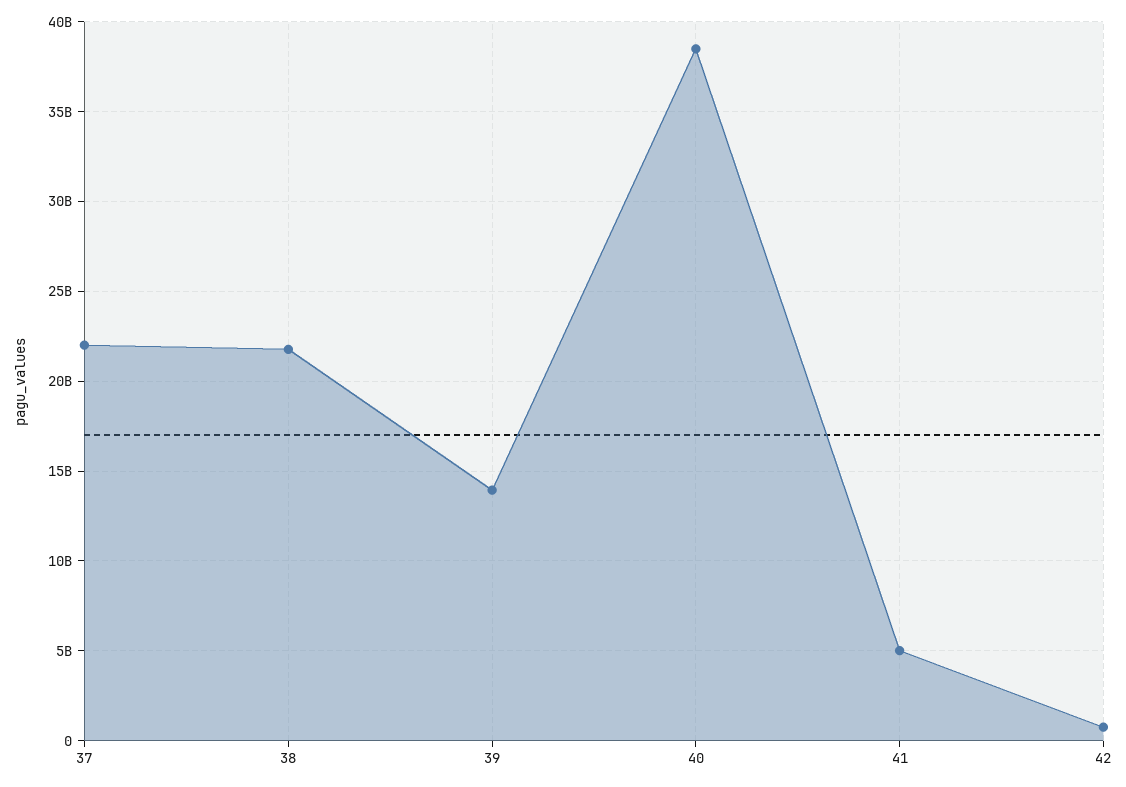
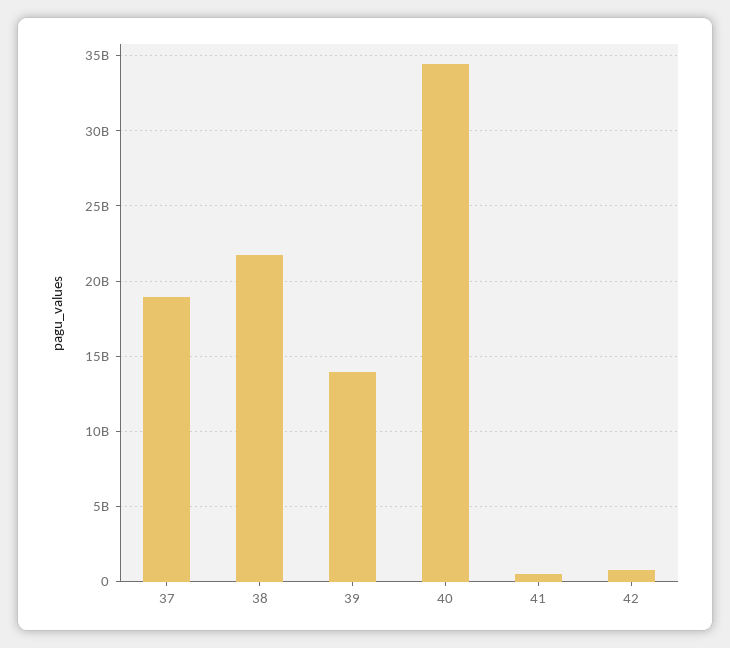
  {
-   "37": 22000000000,
+   "37": 19000000000,
    "38": 22000000000,
    "39": 14000000000,
-   "40": 38500000000,
+   "40": 34500000000,
-   "41": 5000000000,
+   "41": 500000000,
    "42": 1000000000
  }

